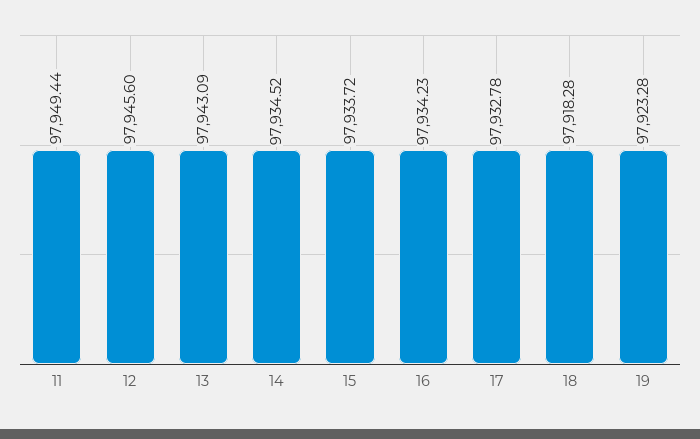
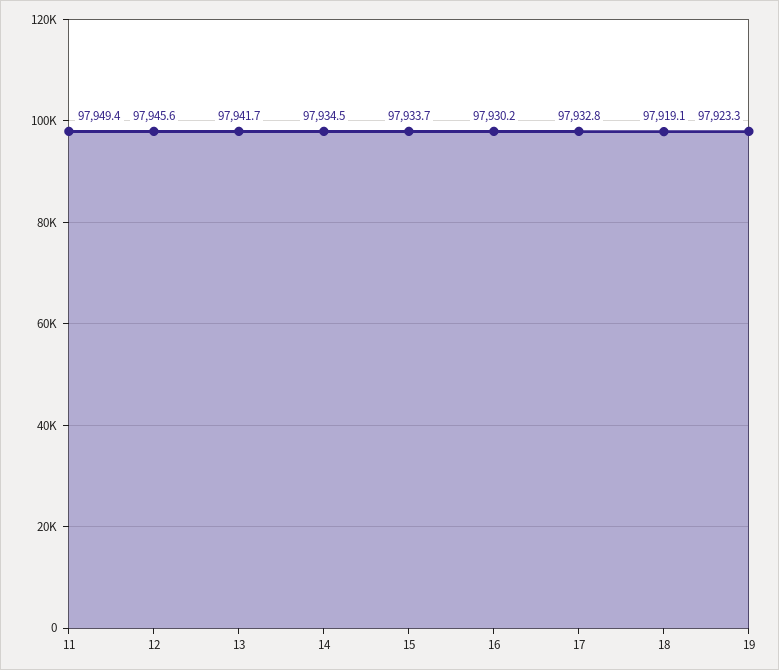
  {
    "11": 97949.44,
    "12": 97945.6,
-   "13": 97943.09,
+   "13": 97941.7,
    "14": 97934.52,
    "15": 97933.72,
-   "16": 97934.23,
+   "16": 97930.2,
    "17": 97932.78,
-   "18": 97918.28,
+   "18": 97919.1,
    "19": 97923.28
  }

